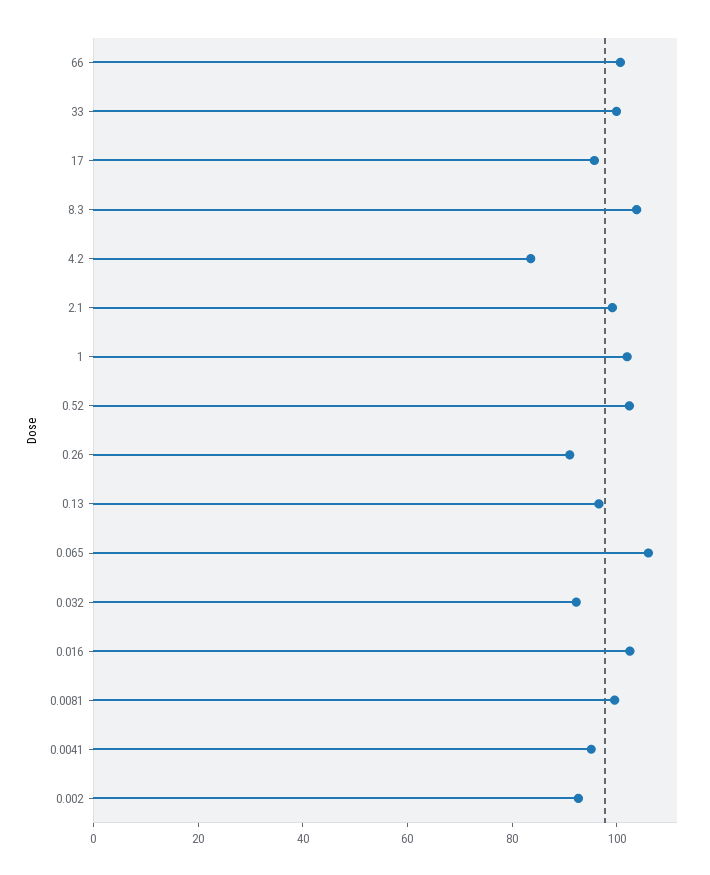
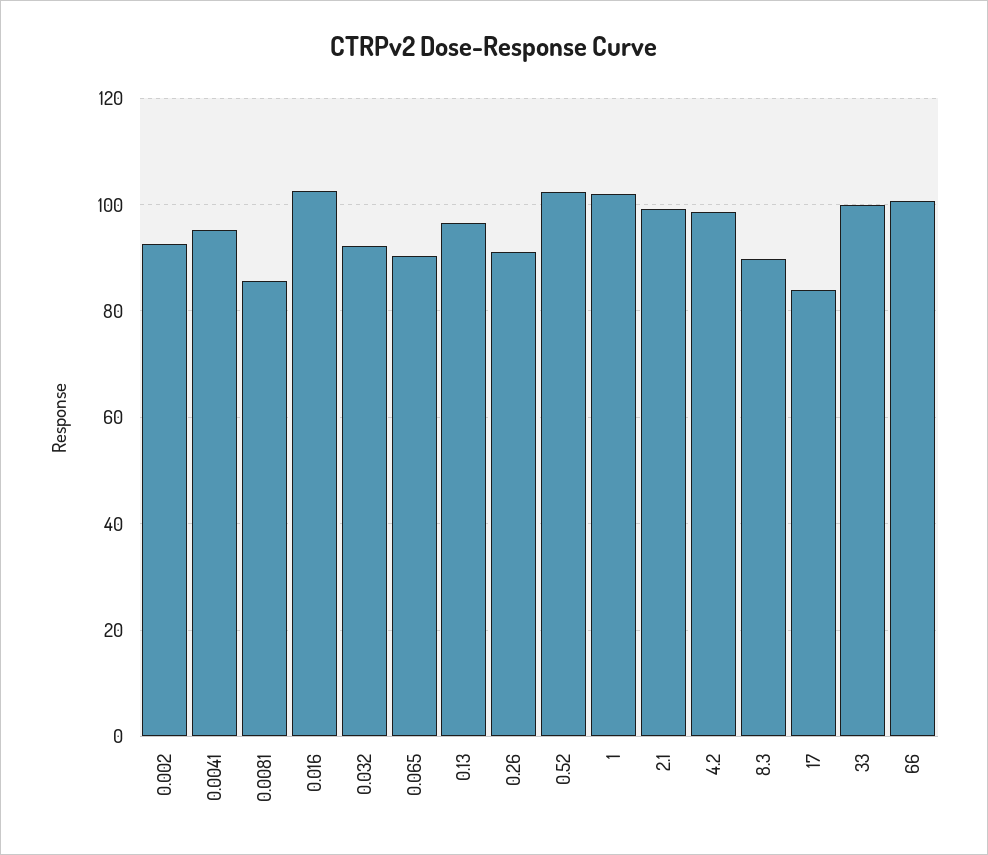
  {
    "66": 100,
    "33": 100,
-   "17": 95,
+   "17": 84,
-   "8.3": 105,
+   "8.3": 90,
-   "4.2": 85,
+   "4.2": 98,
    "2.1": 100,
    "1": 102,
    "0.52": 102,
    "0.26": 92,
    "0.13": 96,
-   "0.065": 105,
+   "0.065": 90,
    "0.032": 92,
    "0.016": 102,
-   "0.0081": 100,
+   "0.0081": 86,
    "0.0041": 96,
    "0.002": 92
  }

